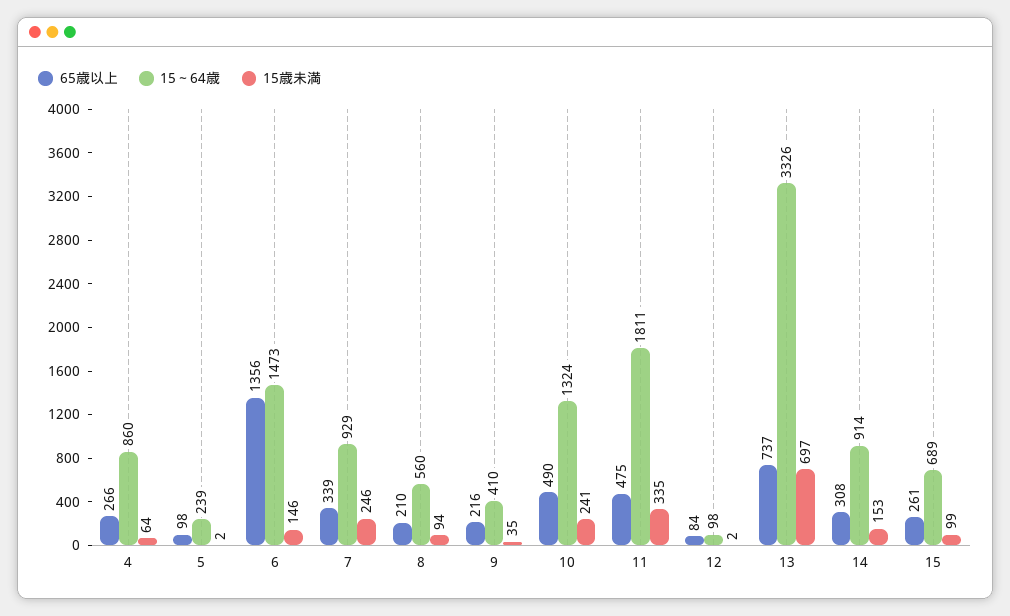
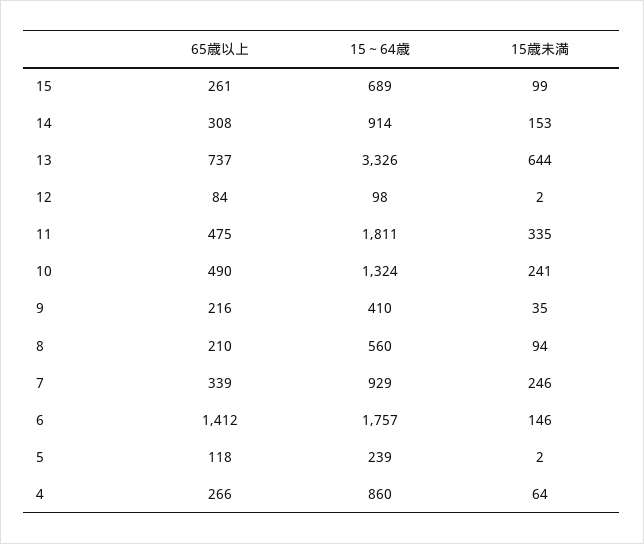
  {
    "65歳以上": {
      "4": 266,
-     "5": 98,
+     "5": 118,
-     "6": 1356,
+     "6": 1412,
      "7": 339,
      "8": 210,
      "9": 216,
      "10": 490,
      "11": 475,
      "12": 84,
      "13": 737,
      "14": 308,
      "15": 261
    },
    "15～64歳": {
      "4": 860,
      "5": 239,
-     "6": 1473,
+     "6": 1757,
      "7": 929,
      "8": 560,
      "9": 410,
      "10": 1324,
      "11": 1811,
      "12": 98,
      "13": 3326,
      "14": 914,
      "15": 689
    },
    "15歳未満": {
      "4": 64,
      "5": 2,
      "6": 146,
      "7": 246,
      "8": 94,
      "9": 35,
      "10": 241,
      "11": 335,
      "12": 2,
-     "13": 697,
+     "13": 644,
      "14": 153,
      "15": 99
    }
  }

